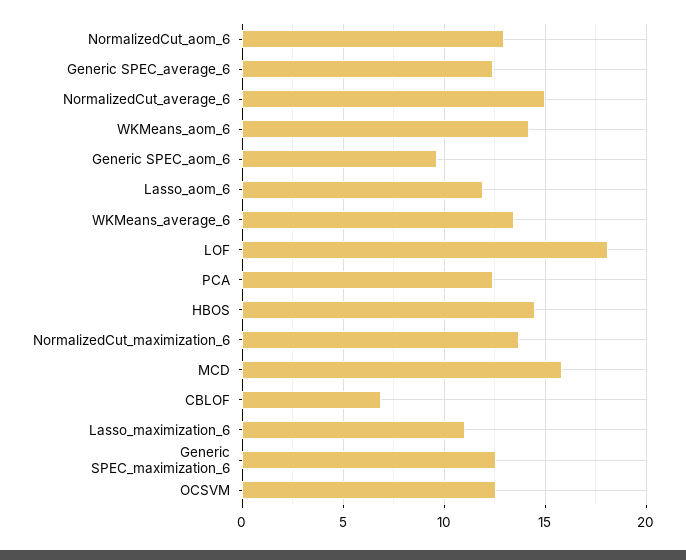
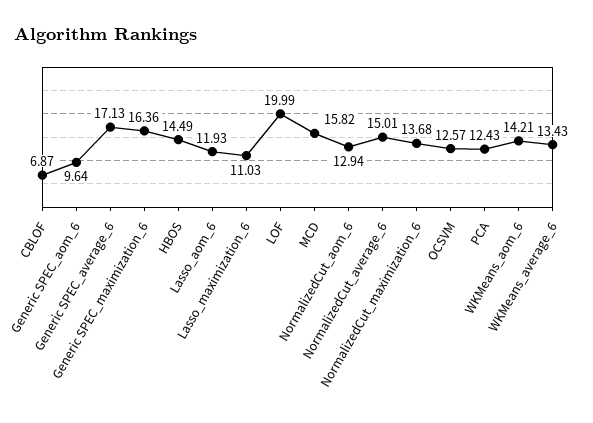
  {
    "NormalizedCut_aom_6": 12.94,
-   "Generic SPEC_average_6": 12.5,
+   "Generic SPEC_average_6": 17.13,
    "NormalizedCut_average_6": 15.01,
    "WKMeans_aom_6": 14.21,
    "Generic SPEC_aom_6": 9.64,
    "Lasso_aom_6": 11.93,
    "WKMeans_average_6": 13.43,
-   "LOF": 18,
+   "LOF": 19.99,
    "PCA": 12.43,
    "HBOS": 14.49,
    "NormalizedCut_maximization_6": 13.68,
    "MCD": 15.82,
    "CBLOF": 6.87,
    "Lasso_maximization_6": 11.03,
-   "Generic SPEC_maximization_6": 12.5,
+   "Generic SPEC_maximization_6": 16.36,
    "OCSVM": 12.57
  }

